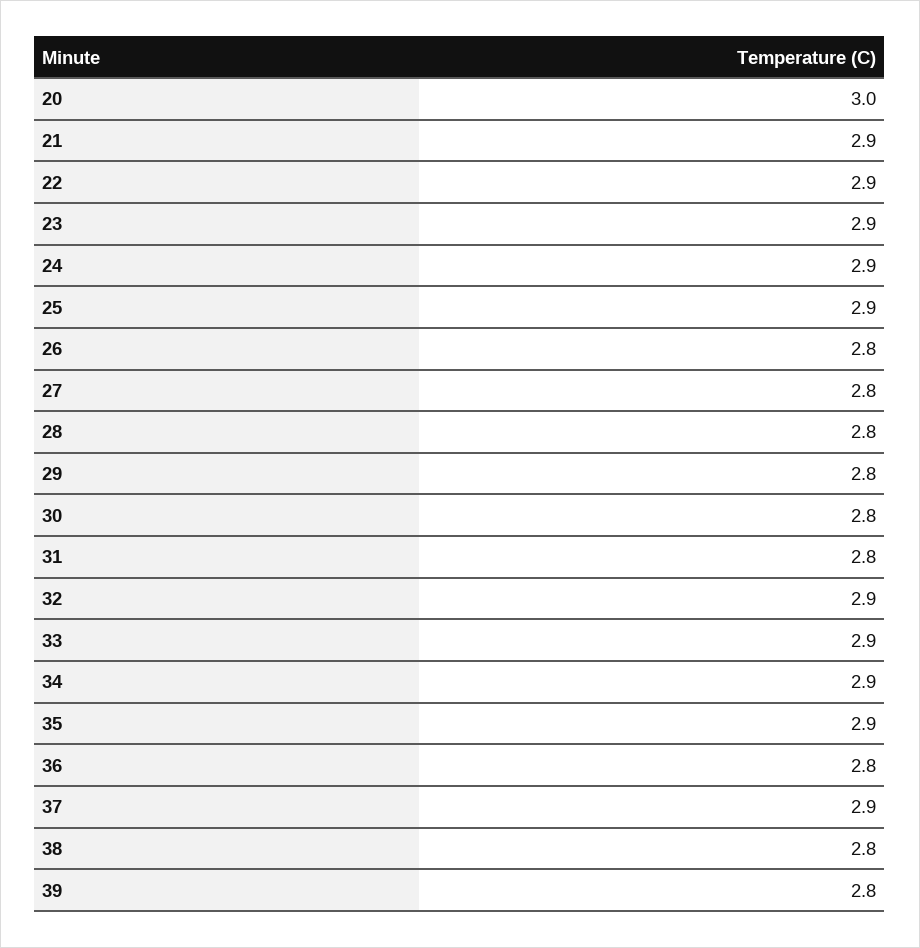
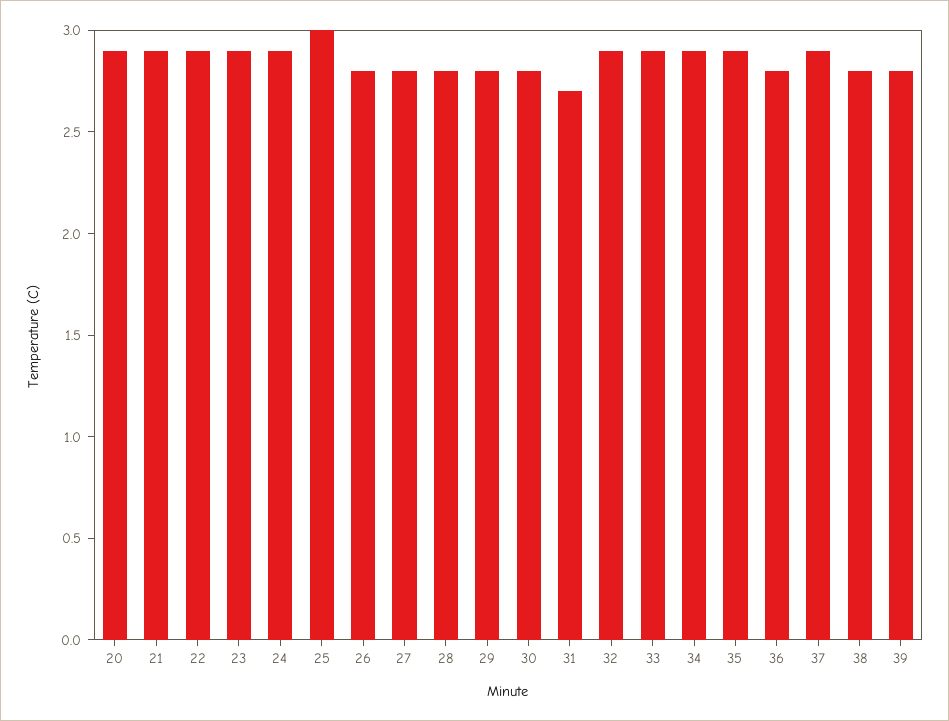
  {
-   "20": 3,
+   "20": 2.9,
    "21": 2.9,
    "22": 2.9,
    "23": 2.9,
    "24": 2.9,
-   "25": 2.9,
+   "25": 3,
    "26": 2.8,
    "27": 2.8,
    "28": 2.8,
    "29": 2.8,
    "30": 2.8,
-   "31": 2.8,
+   "31": 2.7,
    "32": 2.9,
    "33": 2.9,
    "34": 2.9,
    "35": 2.9,
    "36": 2.8,
    "37": 2.9,
    "38": 2.8,
    "39": 2.8
  }

